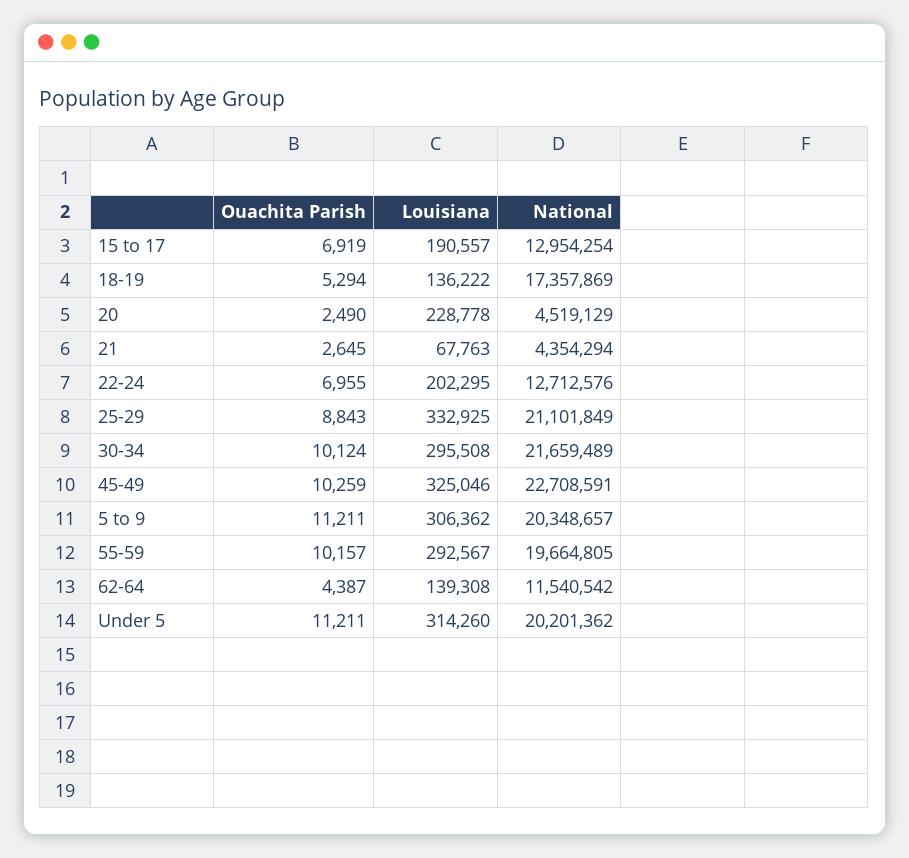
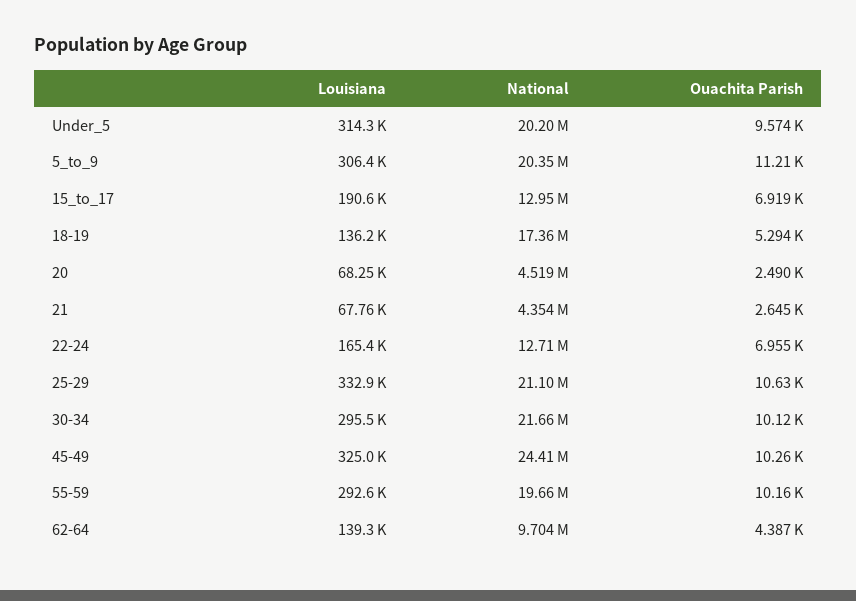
  {
    "Ouachita Parish": {
      "15 to 17": 6919,
      "18-19": 5294,
      "20": 2490,
      "21": 2645,
      "22-24": 6955,
-     "25-29": 8843,
+     "25-29": 10630,
      "30-34": 10124,
      "45-49": 10259,
      "5 to 9": 11211,
      "55-59": 10157,
      "62-64": 4387,
-     "Under 5": 11211
+     "Under 5": 9574
    },
    "Louisiana": {
      "15 to 17": 190557,
      "18-19": 136222,
-     "20": 228778,
+     "20": 68250,
      "21": 67763,
-     "22-24": 202295,
+     "22-24": 165400,
      "25-29": 332925,
      "30-34": 295508,
      "45-49": 325046,
      "5 to 9": 306362,
      "55-59": 292567,
      "62-64": 139308,
      "Under 5": 314260
    },
    "National": {
      "15 to 17": 12954254,
      "18-19": 17357869,
      "20": 4519129,
      "21": 4354294,
      "22-24": 12712576,
      "25-29": 21101849,
      "30-34": 21659489,
-     "45-49": 22708591,
+     "45-49": 24410000,
      "5 to 9": 20348657,
      "55-59": 19664805,
-     "62-64": 11540542,
+     "62-64": 9704000,
      "Under 5": 20201362
    }
  }

